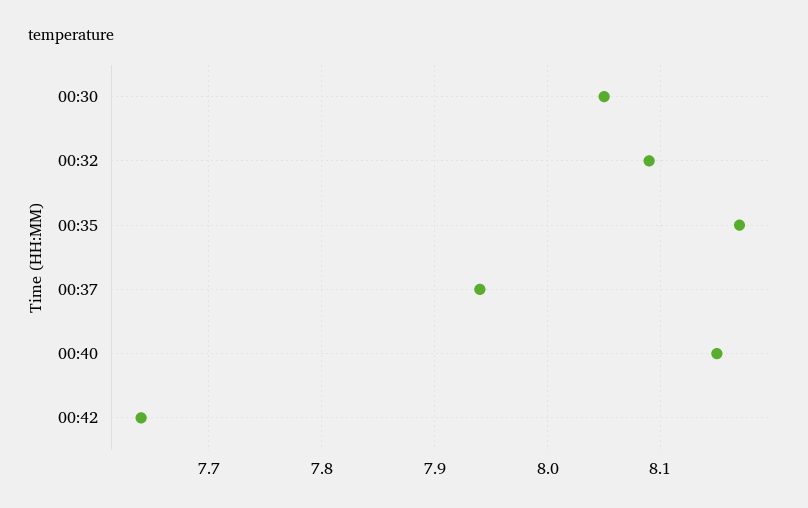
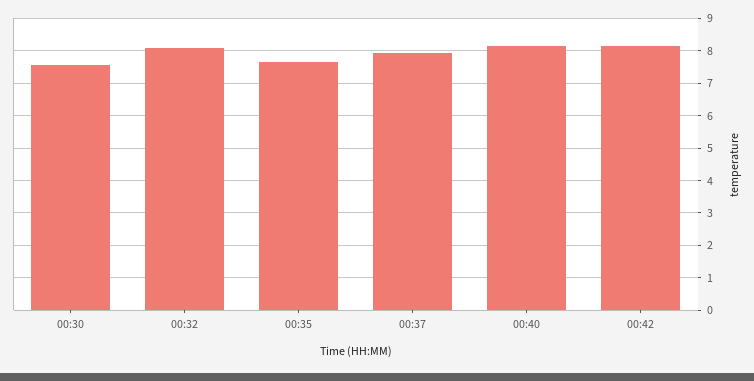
  {
-   "00:30": 8.05,
+   "00:30": 7.6,
    "00:32": 8.09,
-   "00:35": 8.17,
+   "00:35": 7.6,
    "00:37": 7.94,
    "00:40": 8.15,
-   "00:42": 7.64
+   "00:42": 8.2
  }

